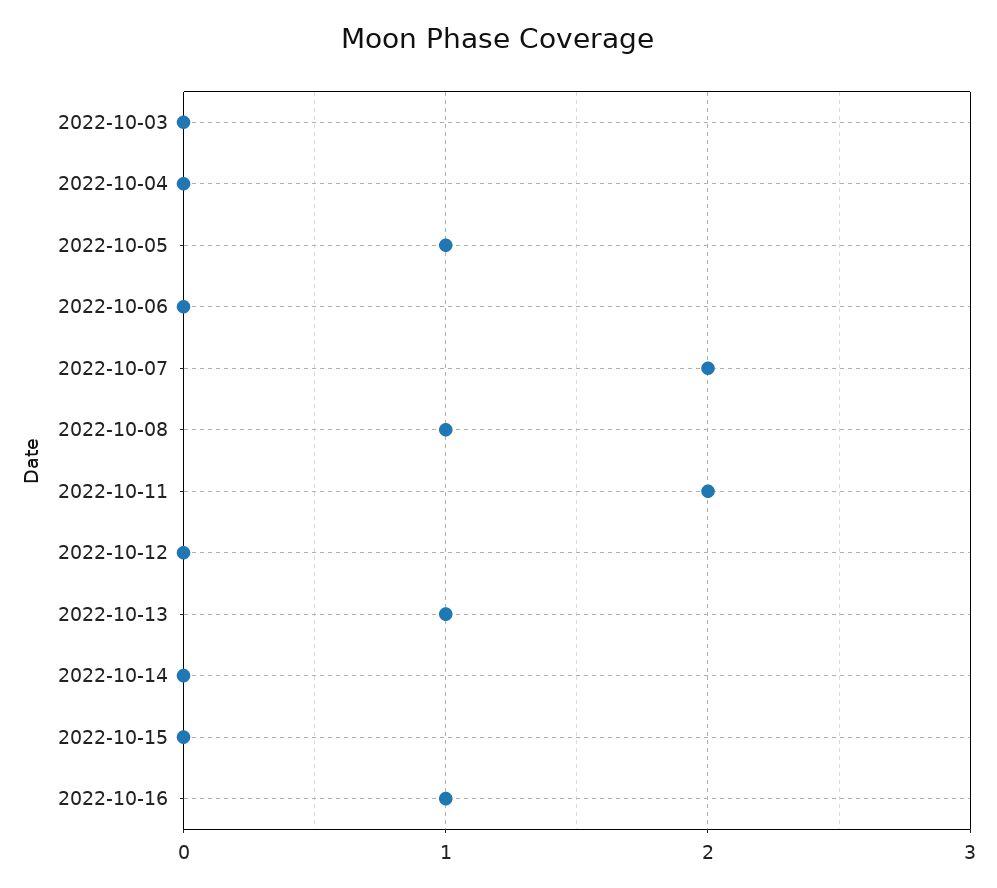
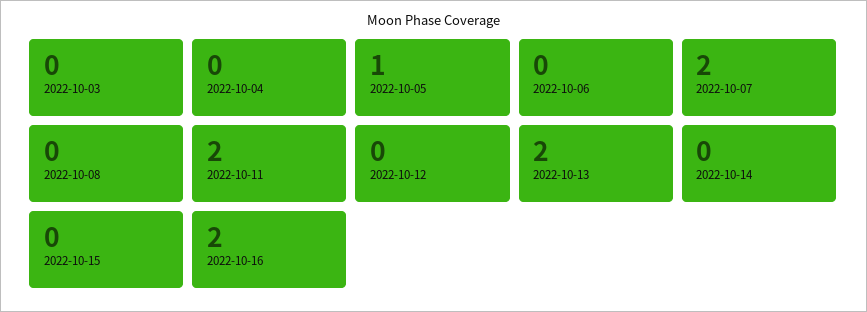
  {
    "2022-10-03": 0,
    "2022-10-04": 0,
    "2022-10-05": 1,
    "2022-10-06": 0,
    "2022-10-07": 2,
-   "2022-10-08": 1,
+   "2022-10-08": 0,
    "2022-10-11": 2,
    "2022-10-12": 0,
-   "2022-10-13": 1,
+   "2022-10-13": 2,
    "2022-10-14": 0,
    "2022-10-15": 0,
-   "2022-10-16": 1
+   "2022-10-16": 2
  }

